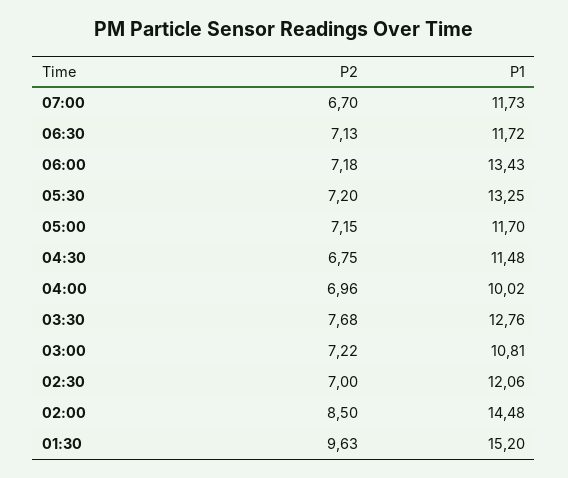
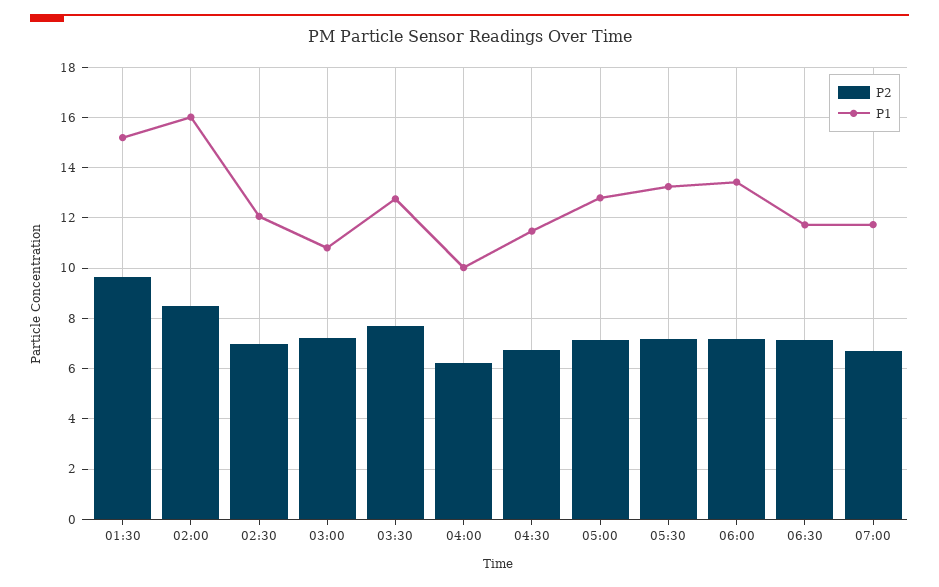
  {
    "P2": {
      "07:00": 6.7,
      "06:30": 7.13,
      "06:00": 7.18,
      "05:30": 7.2,
      "05:00": 7.15,
      "04:30": 6.75,
-     "04:00": 6.96,
+     "04:00": 6.25,
      "03:30": 7.68,
      "03:00": 7.22,
      "02:30": 7,
      "02:00": 8.5,
      "01:30": 9.63
    },
    "P1": {
      "07:00": 11.73,
      "06:30": 11.72,
      "06:00": 13.43,
      "05:30": 13.25,
-     "05:00": 11.7,
+     "05:00": 12.75,
      "04:30": 11.48,
      "04:00": 10.02,
      "03:30": 12.76,
      "03:00": 10.81,
      "02:30": 12.06,
-     "02:00": 14.48,
+     "02:00": 16,
      "01:30": 15.2
    }
  }

